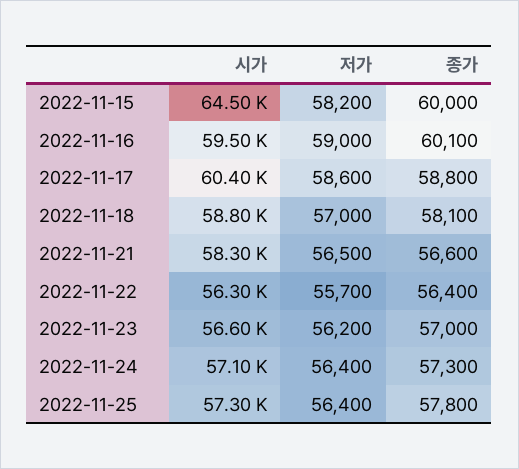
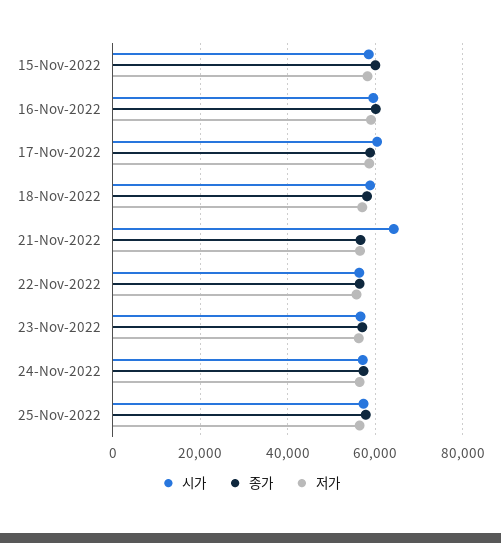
  {
    "시가": {
-     "2022-11-15": 64500,
+     "2022-11-15": 58000,
      "2022-11-16": 59500,
      "2022-11-17": 60400,
      "2022-11-18": 58800,
-     "2022-11-21": 58300,
+     "2022-11-21": 64000,
      "2022-11-22": 56300,
      "2022-11-23": 56600,
      "2022-11-24": 57100,
      "2022-11-25": 57300
    },
    "저가": {
      "2022-11-15": 58200,
      "2022-11-16": 59000,
      "2022-11-17": 58600,
      "2022-11-18": 57000,
      "2022-11-21": 56500,
      "2022-11-22": 55700,
      "2022-11-23": 56200,
      "2022-11-24": 56400,
      "2022-11-25": 56400
    },
    "종가": {
      "2022-11-15": 60000,
      "2022-11-16": 60100,
      "2022-11-17": 58800,
      "2022-11-18": 58100,
      "2022-11-21": 56600,
      "2022-11-22": 56400,
      "2022-11-23": 57000,
      "2022-11-24": 57300,
      "2022-11-25": 57800
    }
  }

